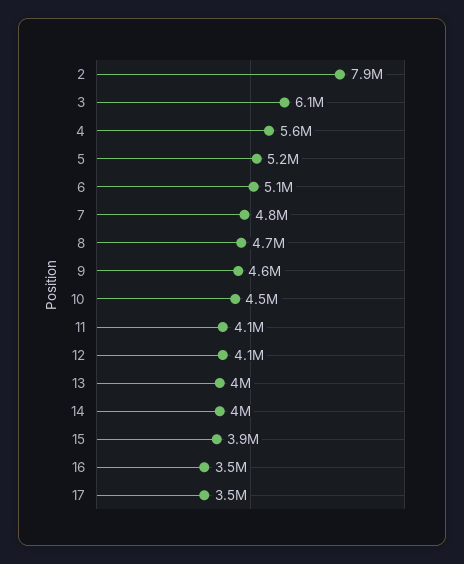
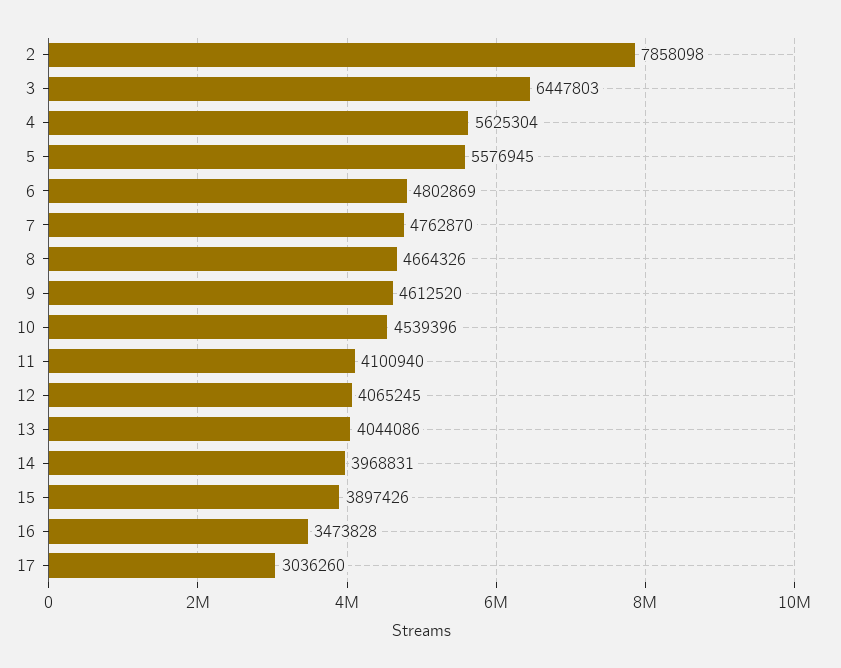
  {
    "2": 7858098,
-   "3": 6100000,
+   "3": 6447803,
    "4": 5625304,
-   "5": 5200000,
+   "5": 5576945,
-   "6": 5100000,
+   "6": 4802869,
    "7": 4762870,
    "8": 4664326,
    "9": 4612520,
    "10": 4539396,
    "11": 4100940,
    "12": 4065245,
    "13": 4044086,
    "14": 3968831,
    "15": 3897426,
    "16": 3473828,
-   "17": 3500000
+   "17": 3036260
  }

